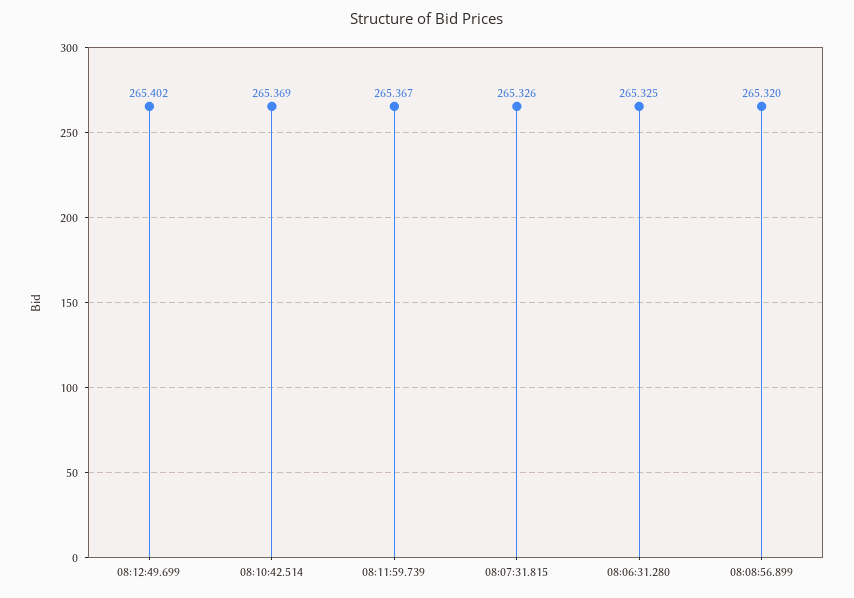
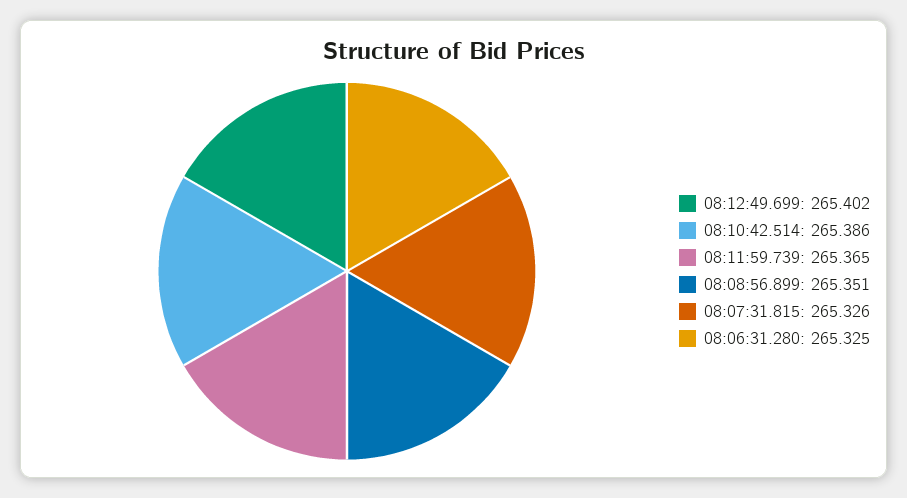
  {
    "08:12:49.699": 265.402,
-   "08:10:42.514": 265.369,
+   "08:10:42.514": 265.386,
-   "08:11:59.739": 265.367,
+   "08:11:59.739": 265.365,
    "08:07:31.815": 265.326,
    "08:06:31.280": 265.325,
-   "08:08:56.899": 265.32
+   "08:08:56.899": 265.351
  }

